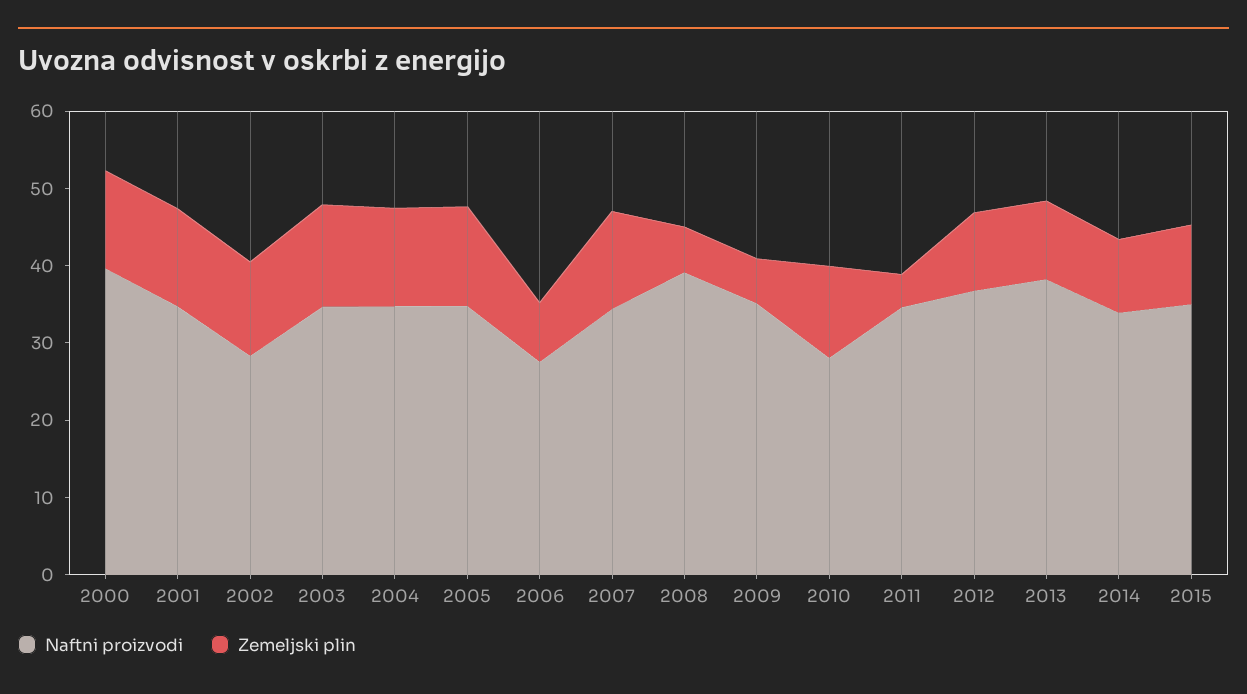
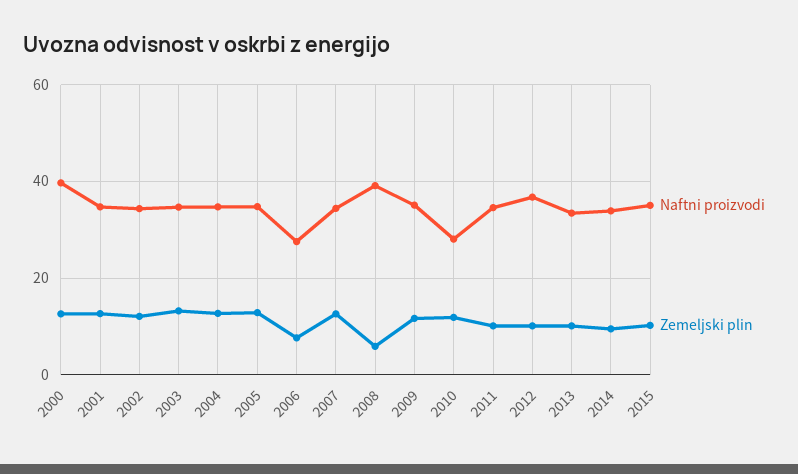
  {
    "Naftni proizvodi": {
      "2000": 40,
      "2001": 34,
-     "2002": 28,
+     "2002": 34,
      "2003": 34,
      "2004": 34,
      "2005": 34,
      "2006": 28,
      "2007": 34,
      "2008": 40,
      "2009": 36,
      "2010": 28,
      "2011": 34,
      "2012": 36,
-     "2013": 38,
+     "2013": 34,
      "2014": 34,
      "2015": 36
    },
    "Zemeljski plin": {
      "2000": 12,
      "2001": 12,
      "2002": 12,
      "2003": 14,
      "2004": 12,
      "2005": 12,
      "2006": 8,
      "2007": 12,
      "2008": 6,
-     "2009": 6,
+     "2009": 12,
      "2010": 12,
-     "2011": 4,
+     "2011": 10,
      "2012": 10,
      "2013": 10,
      "2014": 10,
      "2015": 10
    }
  }

